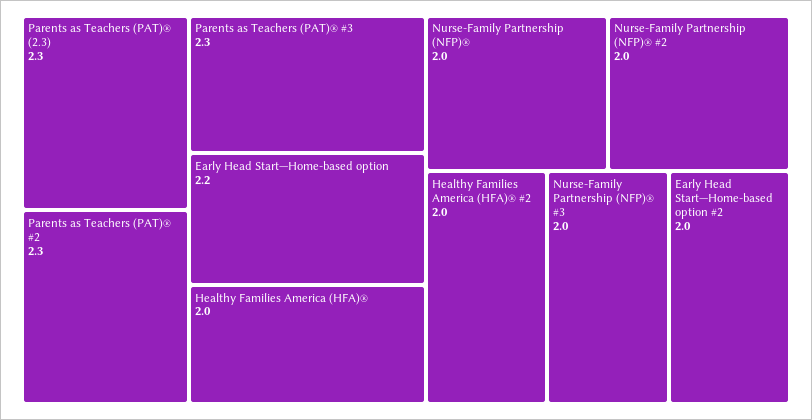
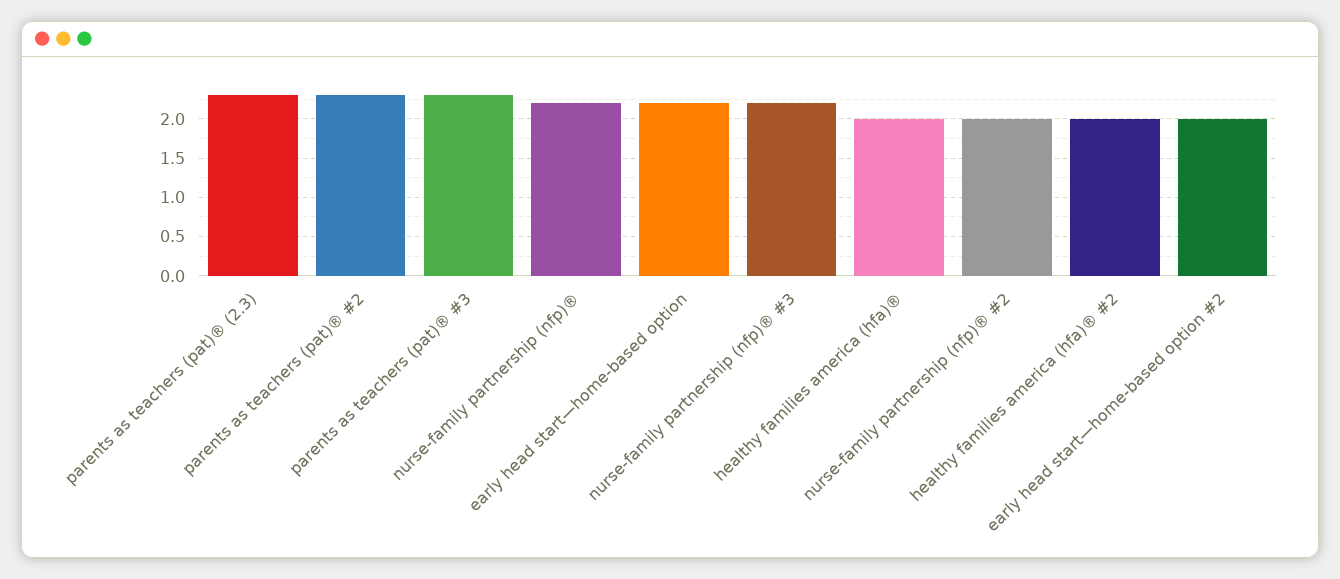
  {
    "Parents as Teachers (PAT)® (2.3)": 2.3,
    "Parents as Teachers (PAT)® #2": 2.3,
    "Parents as Teachers (PAT)® #3": 2.3,
    "Early Head Start—Home-based option": 2.2,
    "Healthy Families America (HFA)®": 2,
-   "Nurse-Family Partnership (NFP)®": 2,
+   "Nurse-Family Partnership (NFP)®": 2.2,
    "Nurse-Family Partnership (NFP)® #2": 2,
    "Healthy Families America (HFA)® #2": 2,
-   "Nurse-Family Partnership (NFP)® #3": 2,
+   "Nurse-Family Partnership (NFP)® #3": 2.2,
    "Early Head Start—Home-based option #2": 2
  }

